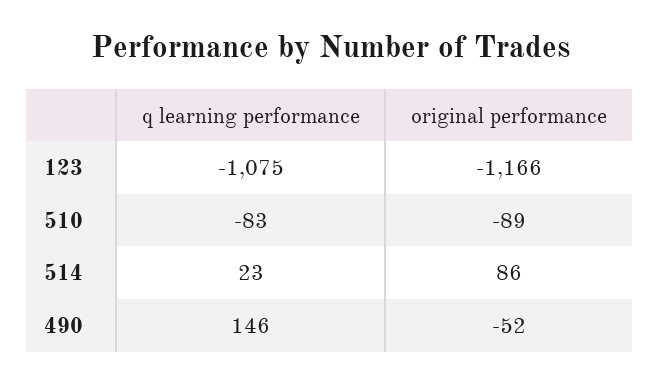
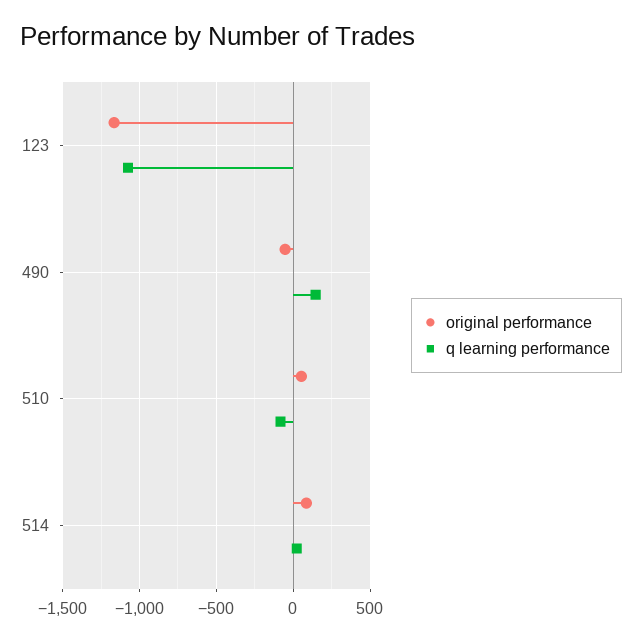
  {
    "q learning performance": {
      "123": -1075,
      "510": -83,
      "514": 23,
      "490": 146
    },
    "original performance": {
      "123": -1166,
-     "510": -89,
+     "510": 50,
      "514": 86,
      "490": -52
    }
  }

